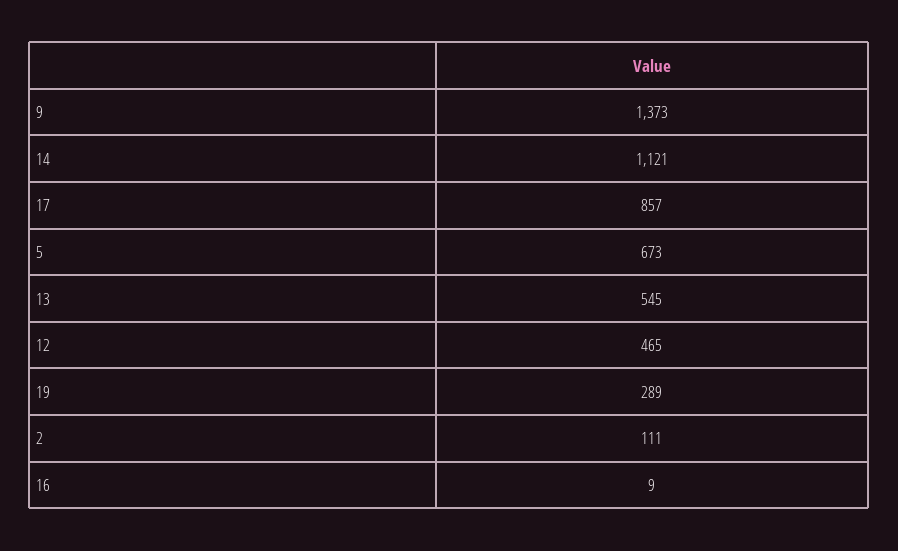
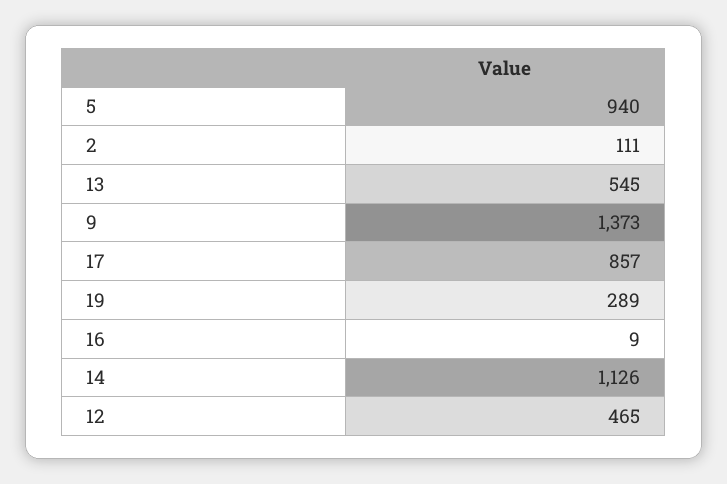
  {
    "9": 1373,
-   "14": 1121,
+   "14": 1126,
    "17": 857,
-   "5": 673,
+   "5": 940,
    "13": 545,
    "12": 465,
    "19": 289,
    "2": 111,
    "16": 9
  }

